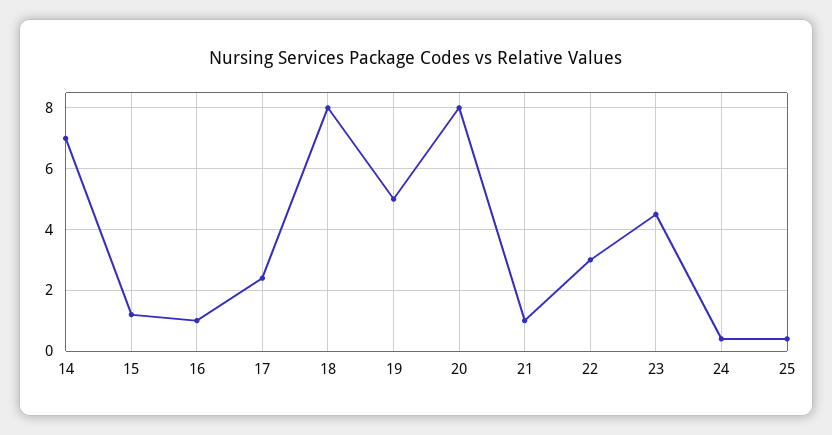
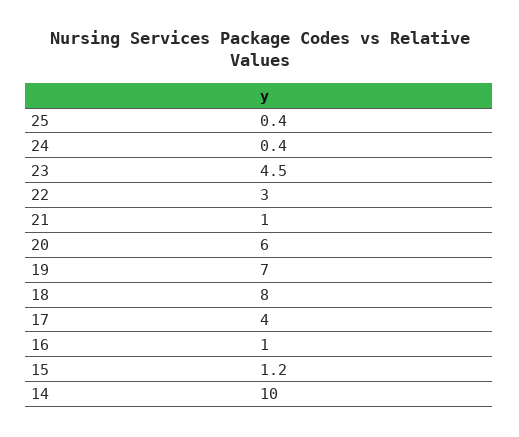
  {
-   "14": 7,
+   "14": 10,
    "15": 1.2,
    "16": 1,
-   "17": 2.5,
+   "17": 4,
    "18": 8,
-   "19": 5,
+   "19": 7,
-   "20": 8,
+   "20": 6,
    "21": 1,
    "22": 3,
    "23": 4.5,
    "24": 0.4,
    "25": 0.4
  }

